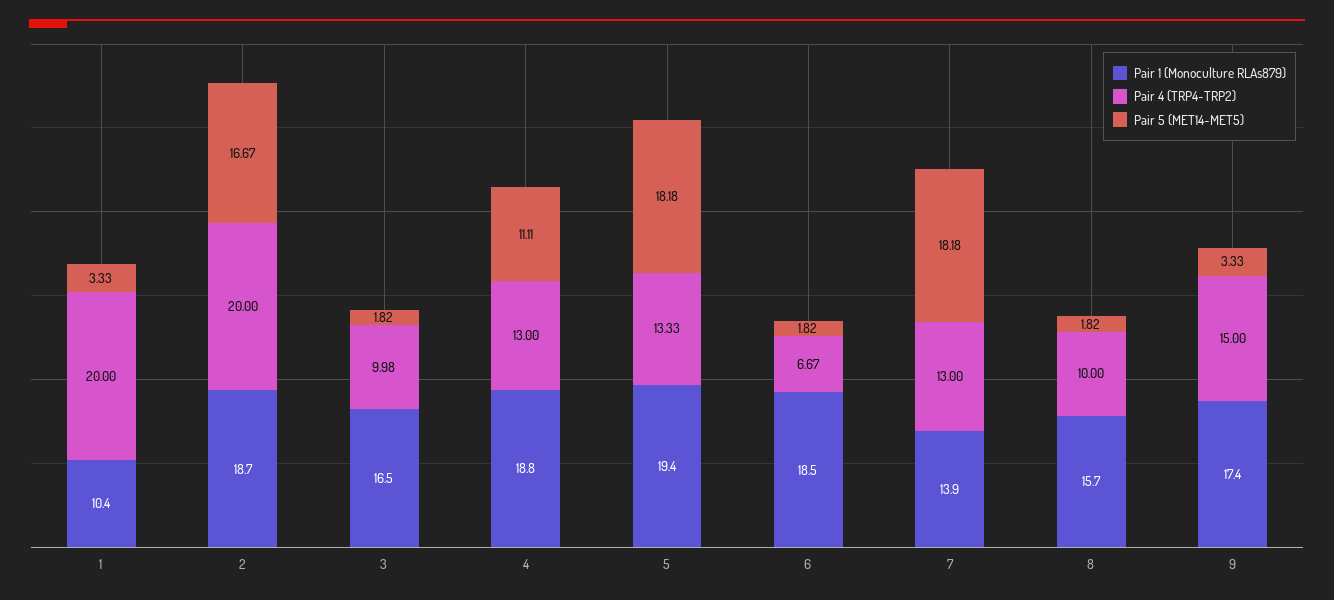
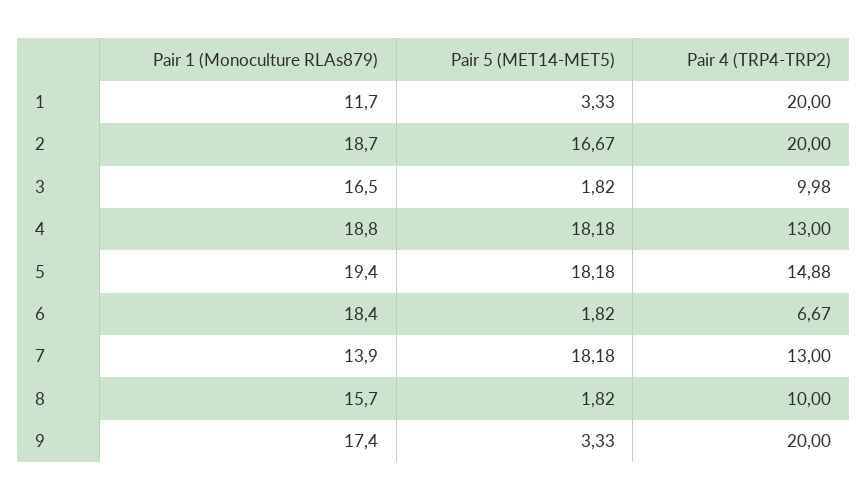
  {
    "Pair 1 (Monoculture RLAs879)": {
-     "1": 10.4,
+     "1": 11.7,
      "2": 18.7,
      "3": 16.5,
      "4": 18.8,
      "5": 19.4,
-     "6": 18.5,
+     "6": 18.4,
      "7": 13.9,
      "8": 15.7,
      "9": 17.4
    },
    "Pair 4 (TRP4-TRP2)": {
      "1": 20,
      "2": 20,
      "3": 9.98,
      "4": 13,
-     "5": 13.33,
+     "5": 14.88,
      "6": 6.67,
      "7": 13,
      "8": 10,
-     "9": 15
+     "9": 20
    },
    "Pair 5 (MET14-MET5)": {
      "1": 3.33,
      "2": 16.67,
      "3": 1.82,
-     "4": 11.11,
+     "4": 18.18,
      "5": 18.18,
      "6": 1.82,
      "7": 18.18,
      "8": 1.82,
      "9": 3.33
    }
  }

